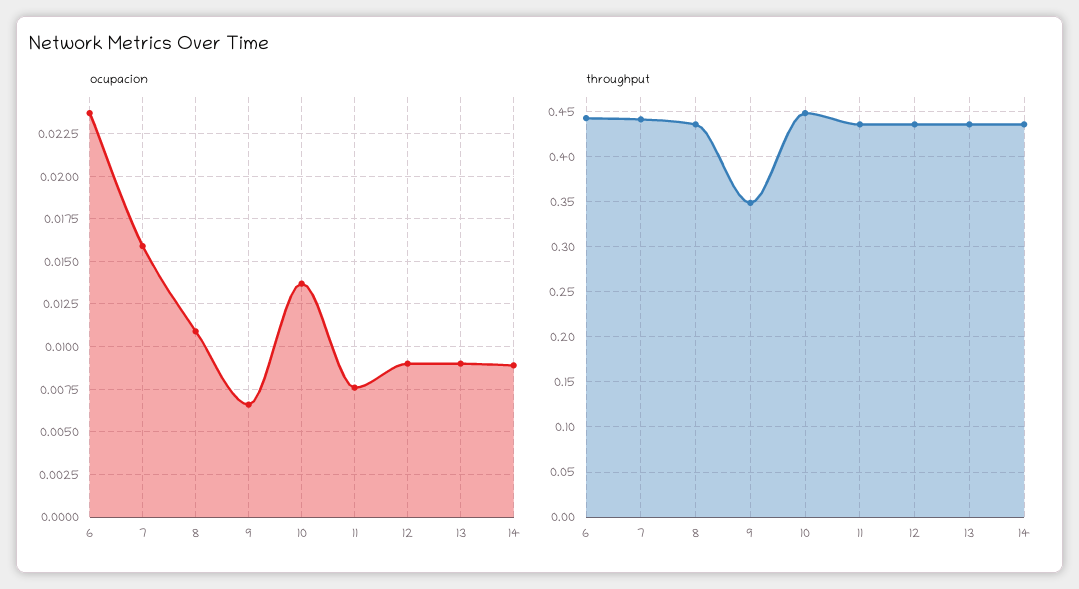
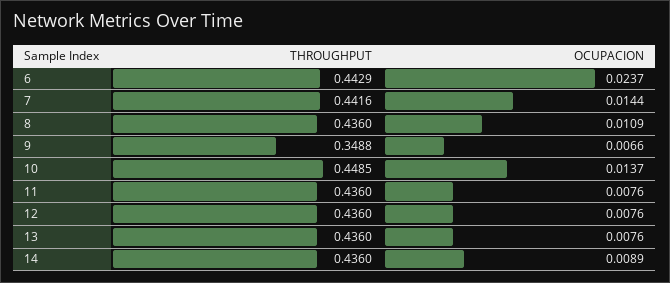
  {
    "ocupacion": {
      "6": 0.0237,
-     "7": 0.016,
+     "7": 0.0144,
      "8": 0.0109,
      "9": 0.0066,
      "10": 0.0137,
      "11": 0.0076,
-     "12": 0.009,
+     "12": 0.0076,
-     "13": 0.009,
+     "13": 0.0076,
      "14": 0.0089
    },
    "throughput": {
      "6": 0.4429,
      "7": 0.4416,
      "8": 0.436,
      "9": 0.3488,
      "10": 0.4485,
      "11": 0.436,
      "12": 0.436,
      "13": 0.436,
      "14": 0.436
    }
  }

